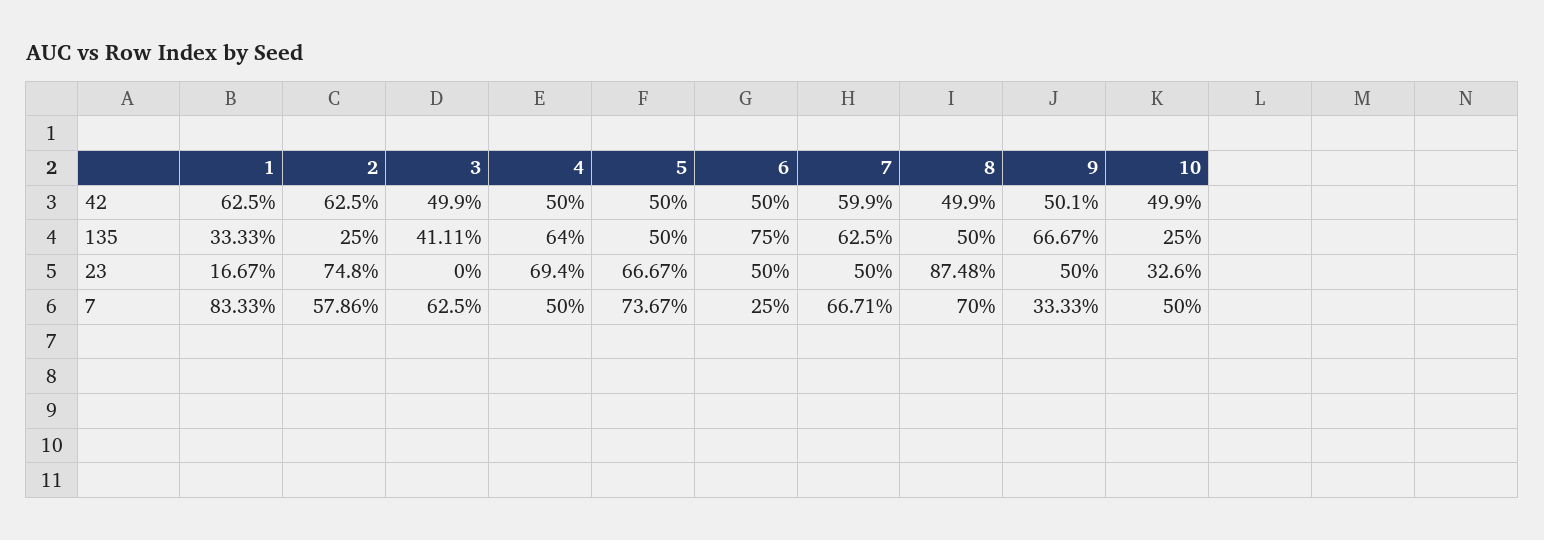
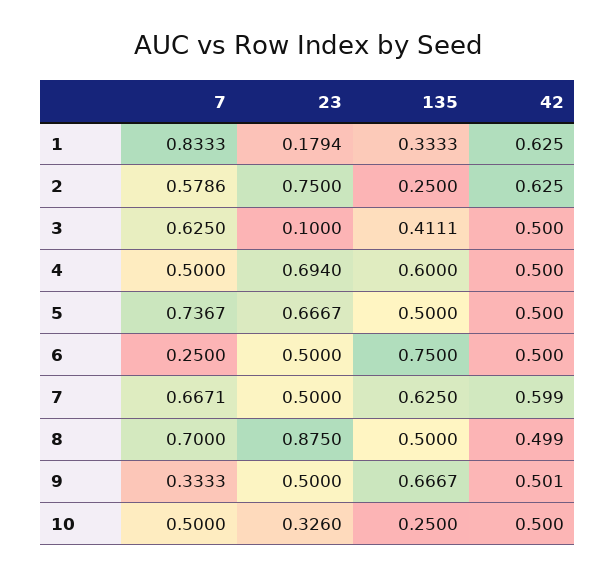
  {
    "1": {
      "42": 0.625,
      "135": 0.3333,
-     "23": 0.1667,
+     "23": 0.1794,
      "7": 0.8333
    },
    "2": {
      "42": 0.625,
      "135": 0.25,
-     "23": 0.748,
+     "23": 0.75,
      "7": 0.5786
    },
    "3": {
-     "42": 0.499,
+     "42": 0.5,
      "135": 0.4111,
-     "23": 0,
+     "23": 0.1,
      "7": 0.625
    },
    "4": {
      "42": 0.5,
-     "135": 0.64,
+     "135": 0.6,
      "23": 0.694,
      "7": 0.5
    },
    "5": {
      "42": 0.5,
      "135": 0.5,
      "23": 0.6667,
      "7": 0.7367
    },
    "6": {
      "42": 0.5,
      "135": 0.75,
      "23": 0.5,
      "7": 0.25
    },
    "7": {
      "42": 0.599,
      "135": 0.625,
      "23": 0.5,
      "7": 0.6671
    },
    "8": {
      "42": 0.499,
      "135": 0.5,
-     "23": 0.8748,
+     "23": 0.875,
      "7": 0.7
    },
    "9": {
      "42": 0.501,
      "135": 0.6667,
      "23": 0.5,
      "7": 0.3333
    },
    "10": {
-     "42": 0.499,
+     "42": 0.5,
      "135": 0.25,
      "23": 0.326,
      "7": 0.5
    }
  }

